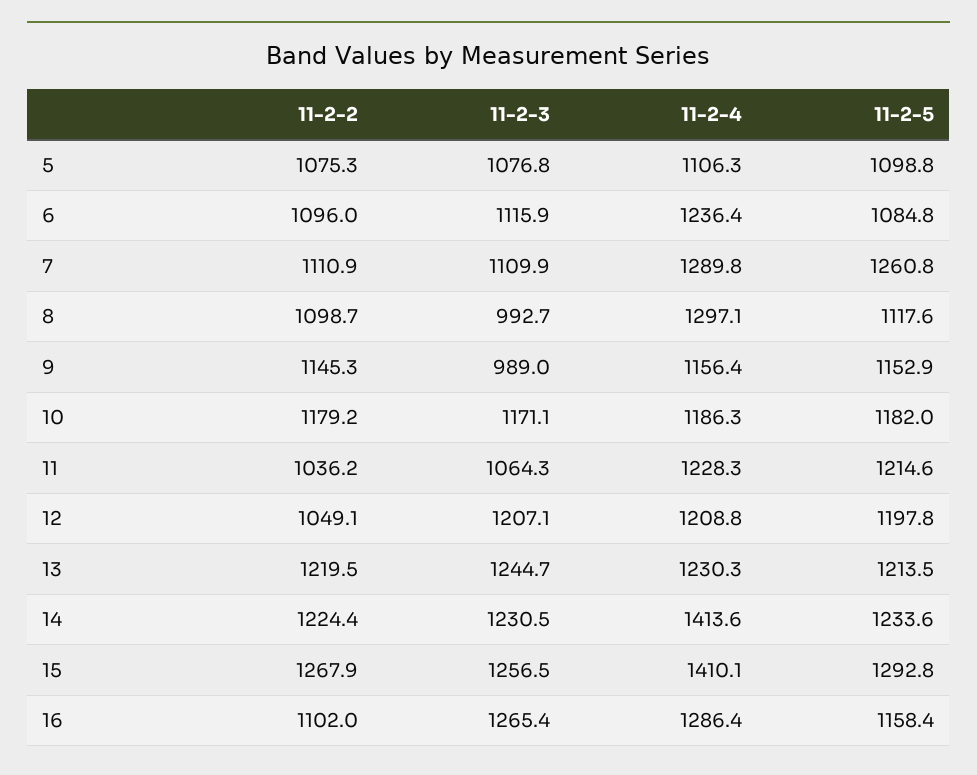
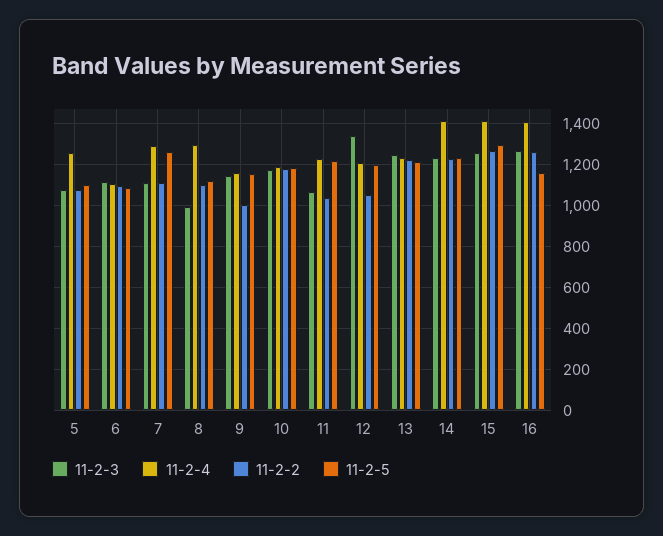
  {
    "11-2-2": {
      "5": 1075.3,
      "6": 1096,
      "7": 1110.9,
      "8": 1098.7,
-     "9": 1145.3,
+     "9": 1000,
      "10": 1179.2,
      "11": 1036.2,
      "12": 1049.1,
      "13": 1219.5,
      "14": 1224.4,
      "15": 1267.9,
-     "16": 1102
+     "16": 1250
    },
    "11-2-3": {
      "5": 1076.8,
      "6": 1115.9,
      "7": 1109.9,
      "8": 992.7,
-     "9": 989,
+     "9": 1150,
      "10": 1171.1,
      "11": 1064.3,
-     "12": 1207.1,
+     "12": 1350,
      "13": 1244.7,
      "14": 1230.5,
      "15": 1256.5,
      "16": 1265.4
    },
    "11-2-4": {
-     "5": 1106.3,
+     "5": 1250,
-     "6": 1236.4,
+     "6": 1100,
      "7": 1289.8,
      "8": 1297.1,
      "9": 1156.4,
      "10": 1186.3,
      "11": 1228.3,
      "12": 1208.8,
      "13": 1230.3,
      "14": 1413.6,
      "15": 1410.1,
-     "16": 1286.4
+     "16": 1400
    },
    "11-2-5": {
      "5": 1098.8,
      "6": 1084.8,
      "7": 1260.8,
      "8": 1117.6,
      "9": 1152.9,
      "10": 1182,
      "11": 1214.6,
      "12": 1197.8,
      "13": 1213.5,
      "14": 1233.6,
      "15": 1292.8,
      "16": 1158.4
    }
  }

